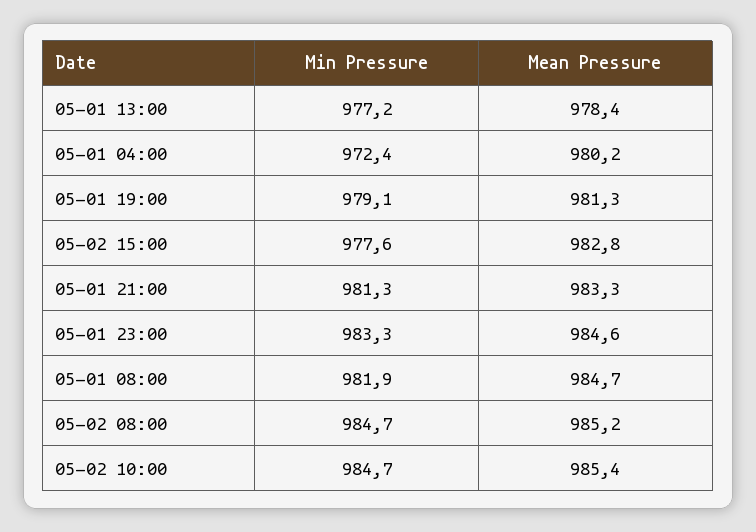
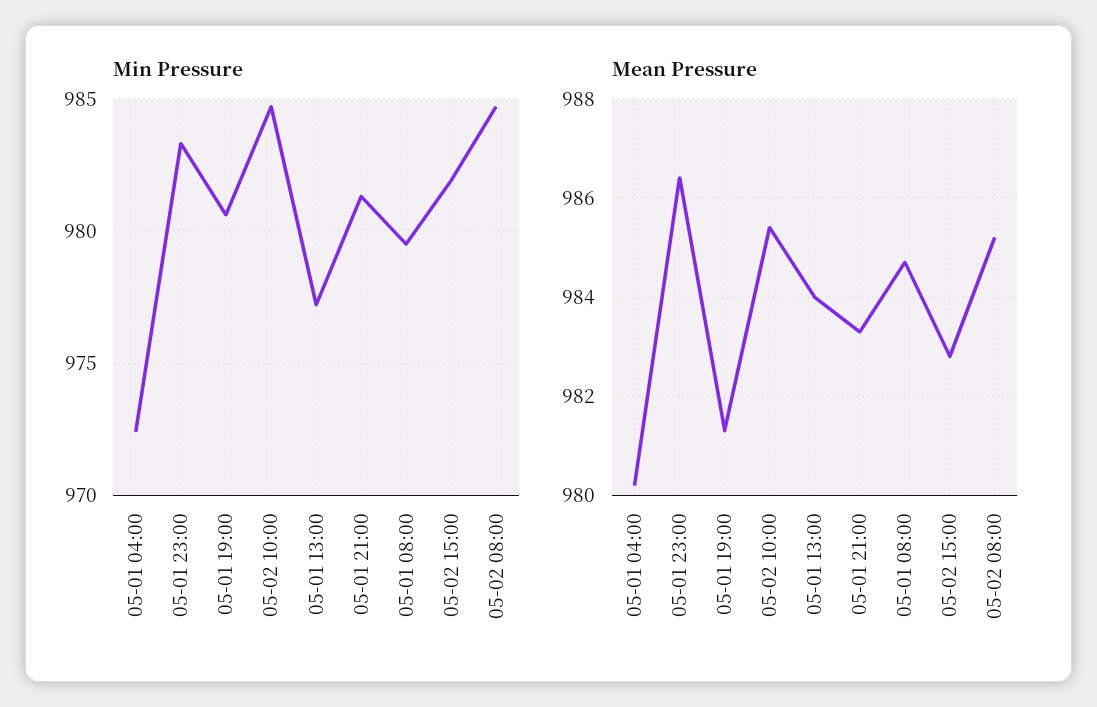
  {
    "Min Pressure": {
      "05-01 13:00": 977.2,
      "05-01 04:00": 972.4,
-     "05-01 19:00": 979.1,
+     "05-01 19:00": 980.5,
-     "05-02 15:00": 977.6,
+     "05-02 15:00": 982,
      "05-01 21:00": 981.3,
      "05-01 23:00": 983.3,
-     "05-01 08:00": 981.9,
+     "05-01 08:00": 979.5,
      "05-02 08:00": 984.7,
      "05-02 10:00": 984.7
    },
    "Mean Pressure": {
-     "05-01 13:00": 978.4,
+     "05-01 13:00": 984,
      "05-01 04:00": 980.2,
      "05-01 19:00": 981.3,
      "05-02 15:00": 982.8,
      "05-01 21:00": 983.3,
-     "05-01 23:00": 984.6,
+     "05-01 23:00": 986.5,
      "05-01 08:00": 984.7,
      "05-02 08:00": 985.2,
      "05-02 10:00": 985.4
    }
  }

